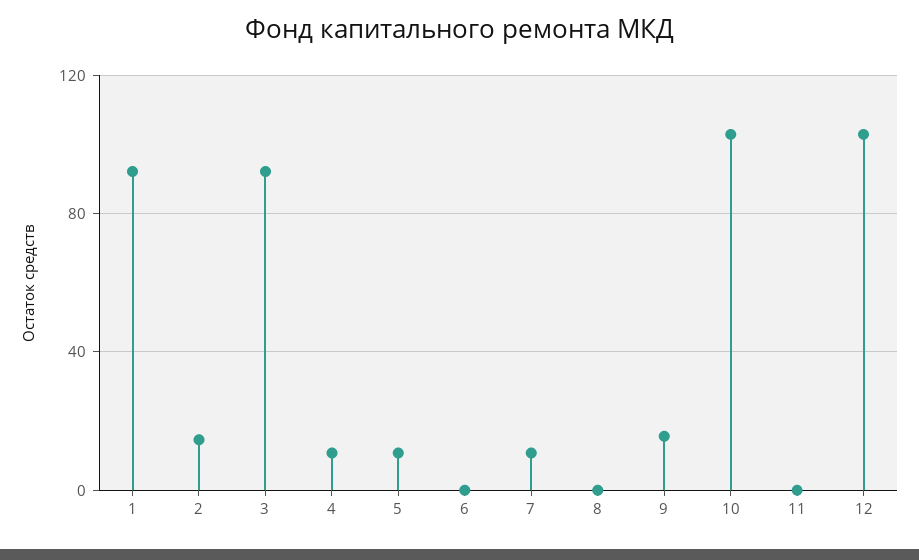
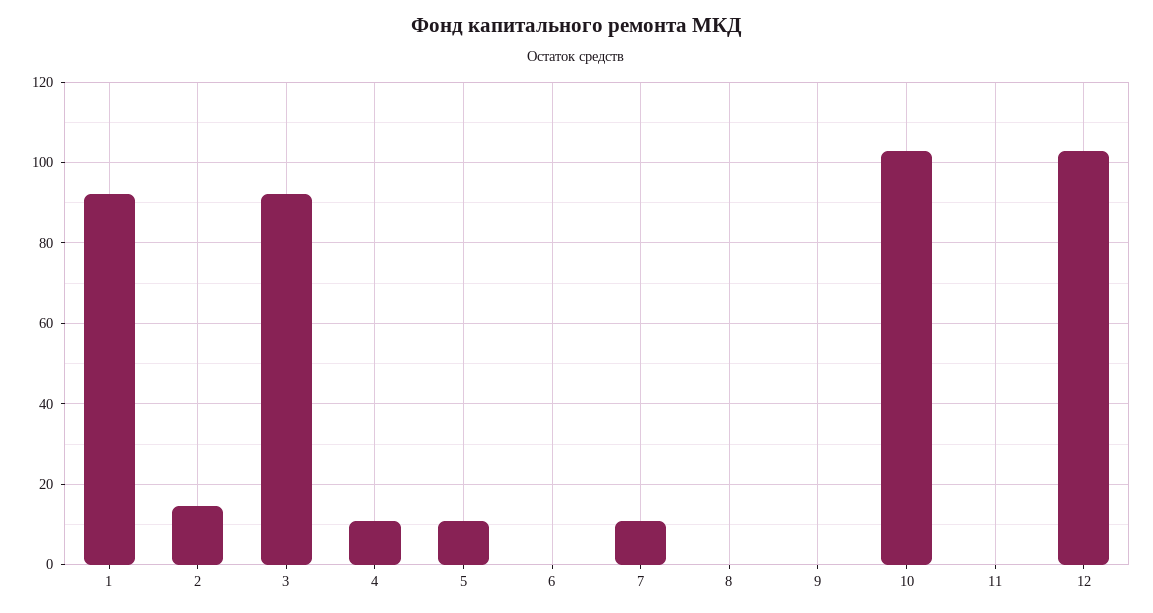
  {
    "1": 92,
    "2": 14,
    "3": 92,
    "4": 10,
    "5": 10,
    "6": 0,
    "7": 10,
    "8": 0,
-   "9": 15,
+   "9": 0,
    "10": 102,
    "11": 0,
    "12": 102
  }

